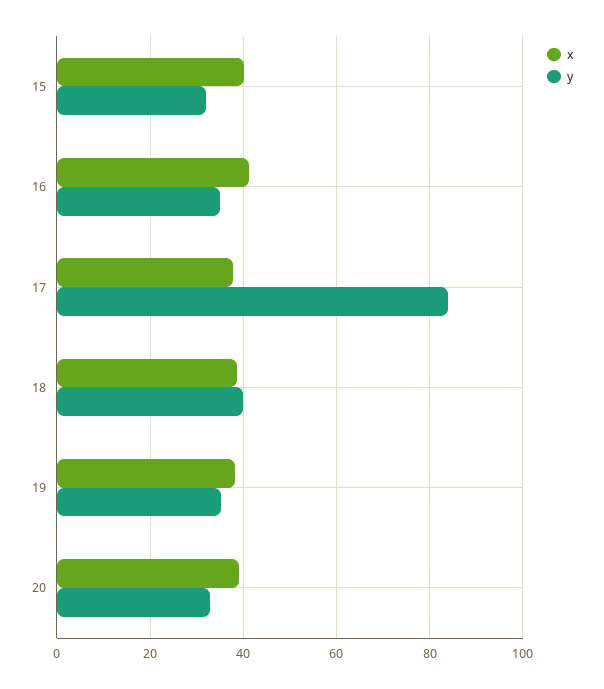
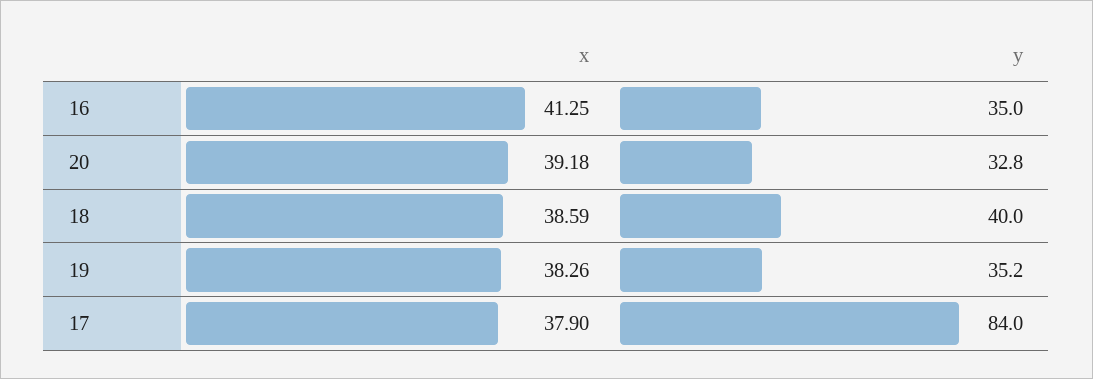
  {
    "x": {
-     "15": 40,
      "16": 41.25,
      "17": 37.9,
      "18": 38.59,
      "19": 38.26,
      "20": 39.18
    },
    "y": {
-     "15": 32,
      "16": 35,
      "17": 84,
      "18": 40,
      "19": 35.2,
      "20": 32.8
    }
  }

